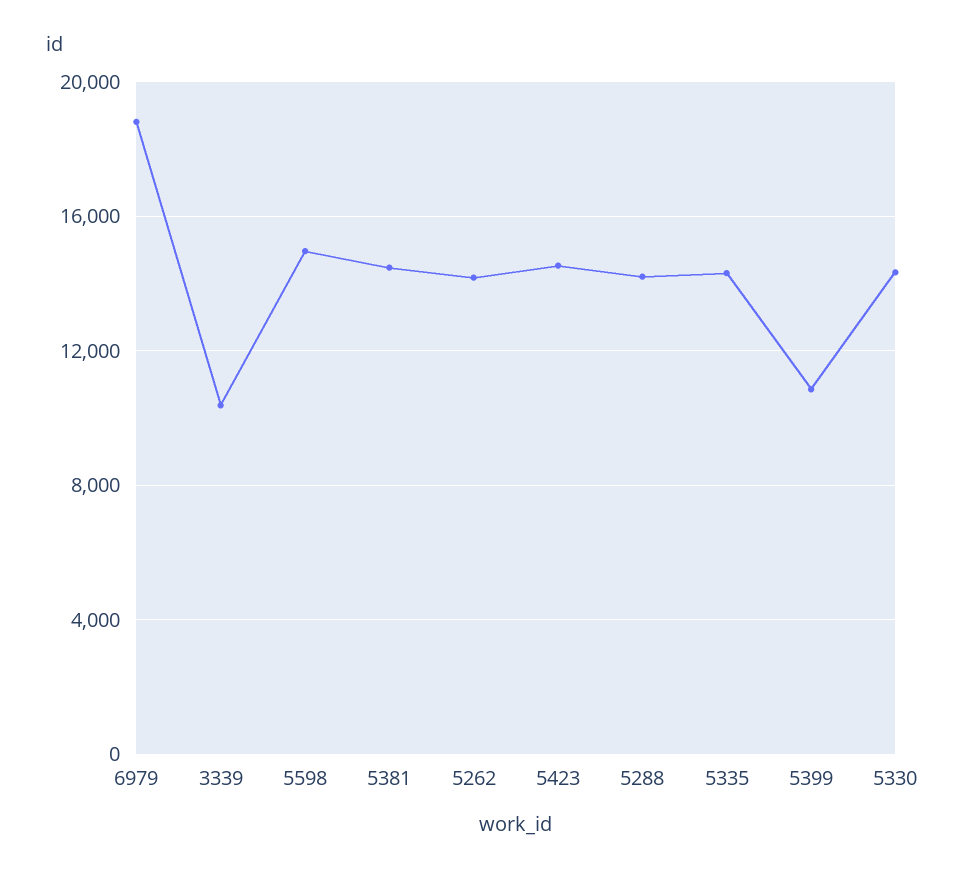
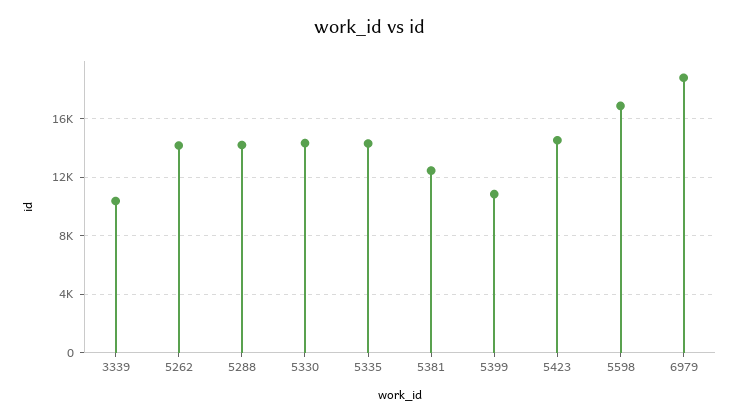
  {
    "6979": 19000,
    "3339": 10500,
-   "5598": 15000,
+   "5598": 17000,
-   "5381": 14500,
+   "5381": 12500,
    "5262": 14000,
    "5423": 14500,
    "5288": 14000,
    "5335": 14500,
    "5399": 11000,
    "5330": 14500
  }

